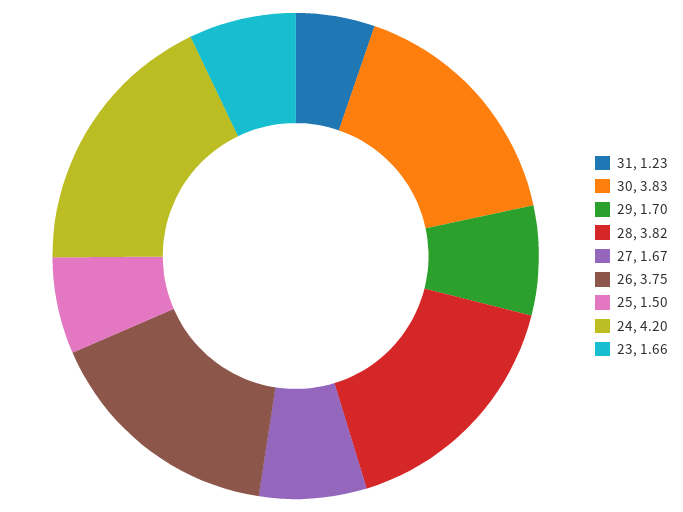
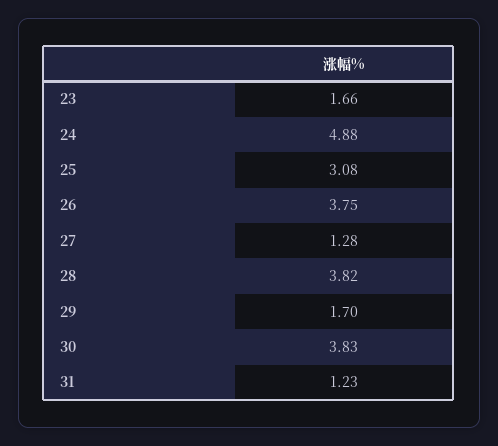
  {
    "31": 1.23,
    "30": 3.83,
    "29": 1.7,
    "28": 3.82,
-   "27": 1.67,
+   "27": 1.28,
    "26": 3.75,
-   "25": 1.5,
+   "25": 3.08,
-   "24": 4.2,
+   "24": 4.88,
    "23": 1.66
  }

